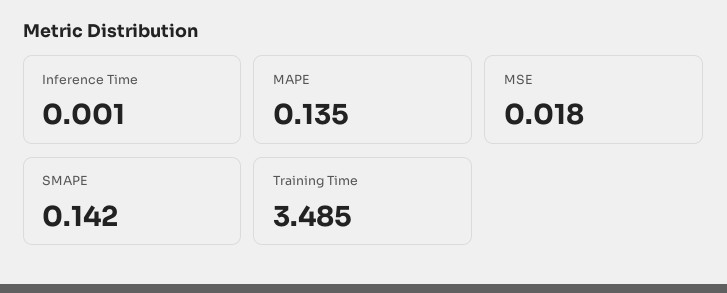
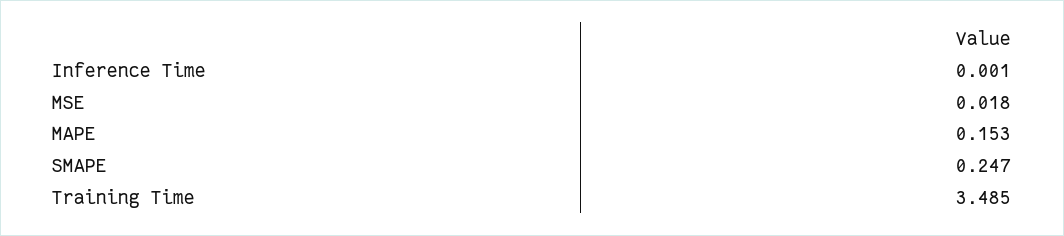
  {
    "Inference Time": 0.001,
-   "MAPE": 0.135,
+   "MAPE": 0.153,
    "MSE": 0.018,
-   "SMAPE": 0.142,
+   "SMAPE": 0.247,
    "Training Time": 3.485
  }

